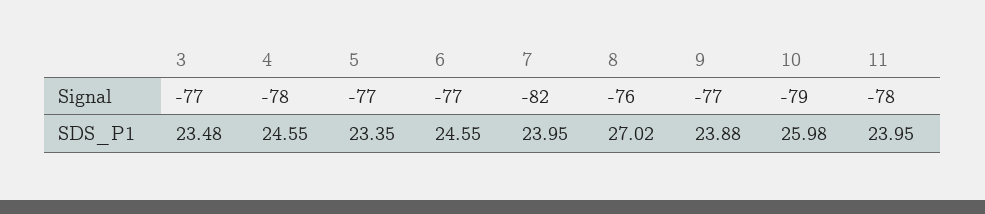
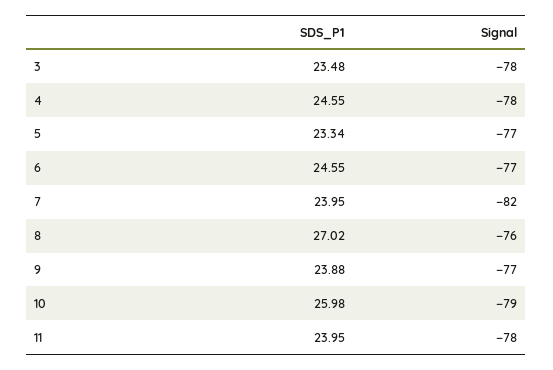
  {
    "3": {
-     "Signal": -77,
+     "Signal": -78,
      "SDS_P1": 23.48
    },
    "4": {
      "Signal": -78,
      "SDS_P1": 24.55
    },
    "5": {
      "Signal": -77,
-     "SDS_P1": 23.35
+     "SDS_P1": 23.34
    },
    "6": {
      "Signal": -77,
      "SDS_P1": 24.55
    },
    "7": {
      "Signal": -82,
      "SDS_P1": 23.95
    },
    "8": {
      "Signal": -76,
      "SDS_P1": 27.02
    },
    "9": {
      "Signal": -77,
      "SDS_P1": 23.88
    },
    "10": {
      "Signal": -79,
      "SDS_P1": 25.98
    },
    "11": {
      "Signal": -78,
      "SDS_P1": 23.95
    }
  }

